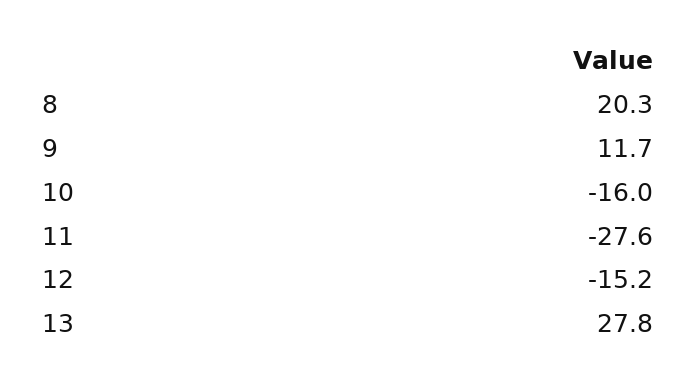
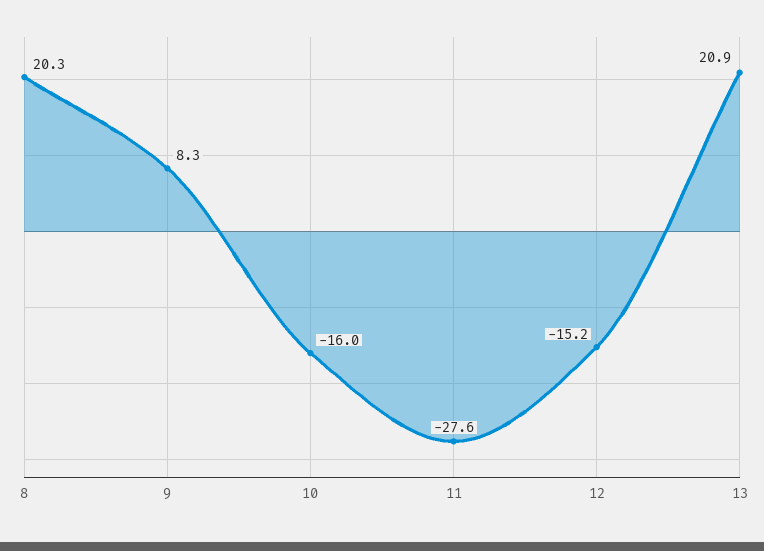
  {
    "8": 20.3,
-   "9": 11.7,
+   "9": 8.3,
    "10": -16,
    "11": -27.6,
    "12": -15.2,
-   "13": 27.8
+   "13": 20.9
  }

